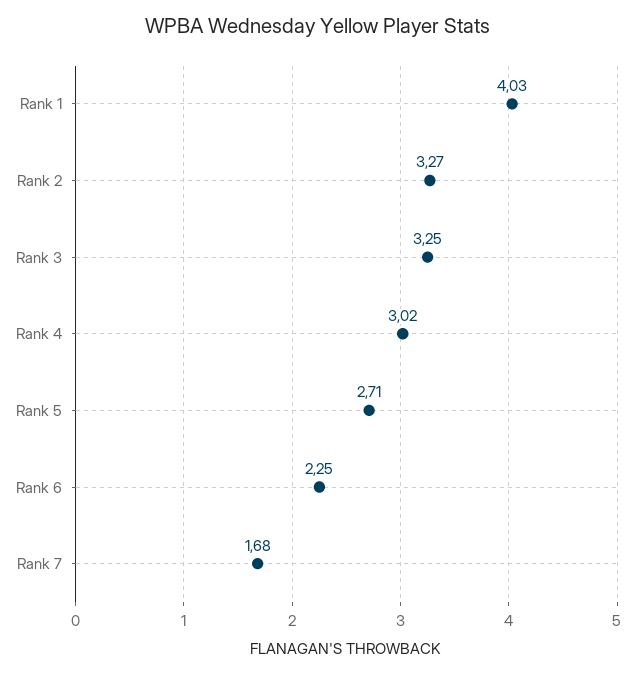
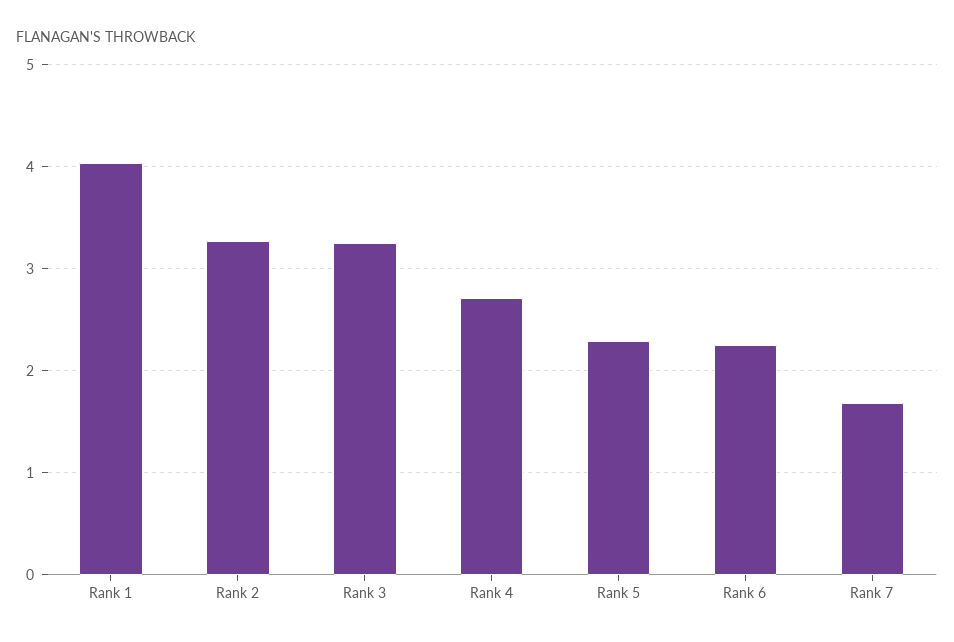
  {
    "Rank 1": 4.03,
    "Rank 2": 3.27,
    "Rank 3": 3.25,
-   "Rank 4": 3.02,
+   "Rank 4": 2.7,
-   "Rank 5": 2.71,
+   "Rank 5": 2.3,
    "Rank 6": 2.25,
    "Rank 7": 1.68
  }

